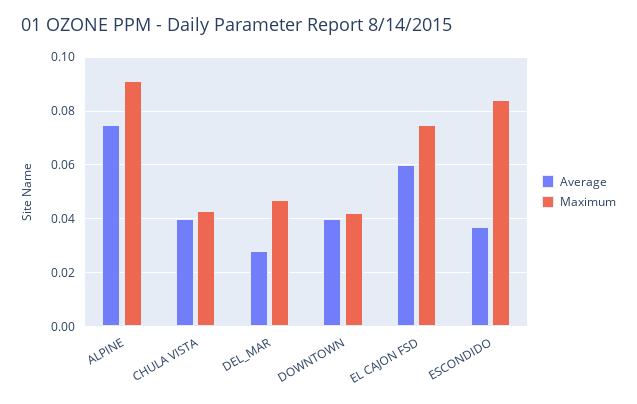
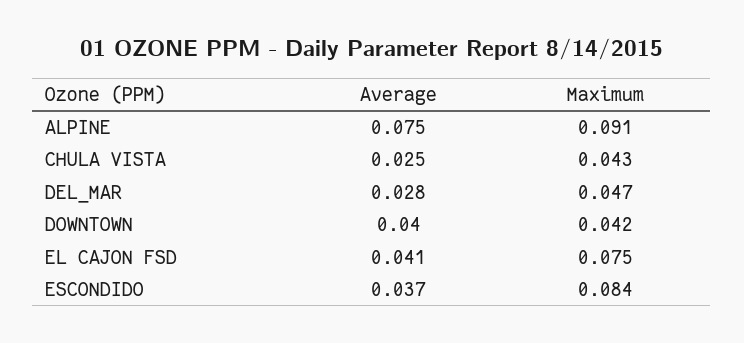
  {
    "Average": {
      "ALPINE": 0.075,
-     "CHULA VISTA": 0.04,
+     "CHULA VISTA": 0.025,
      "DEL_MAR": 0.028,
      "DOWNTOWN": 0.04,
-     "EL CAJON FSD": 0.06,
+     "EL CAJON FSD": 0.041,
      "ESCONDIDO": 0.037
    },
    "Maximum": {
      "ALPINE": 0.091,
      "CHULA VISTA": 0.043,
      "DEL_MAR": 0.047,
      "DOWNTOWN": 0.042,
      "EL CAJON FSD": 0.075,
      "ESCONDIDO": 0.084
    }
  }

